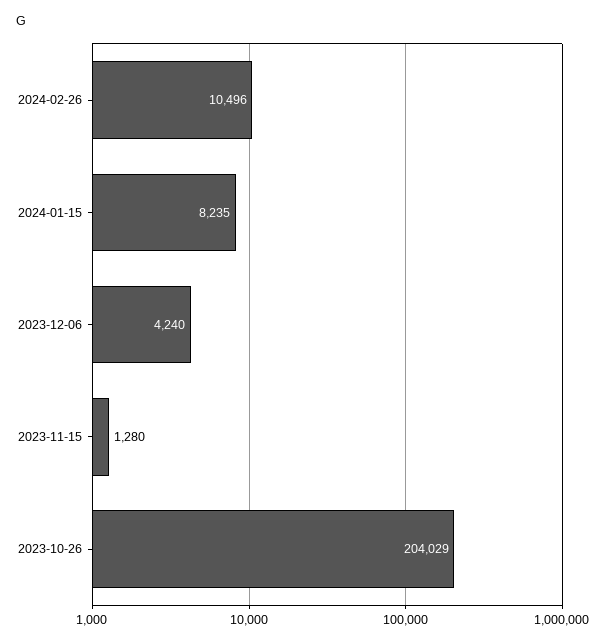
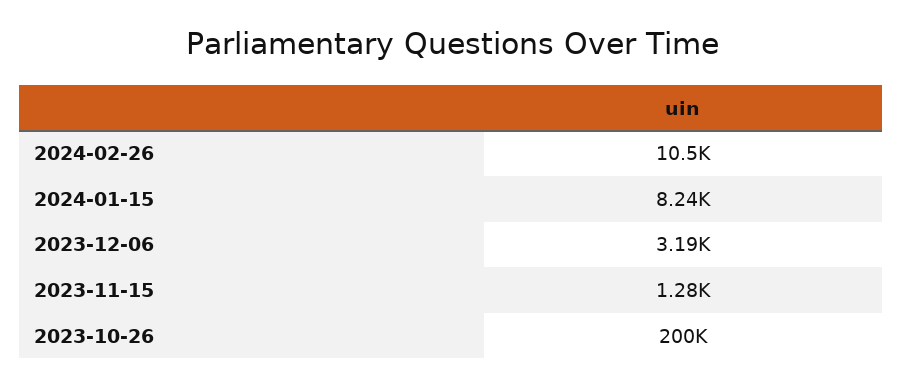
  {
    "2024-02-26": 10496,
    "2024-01-15": 8235,
-   "2023-12-06": 4240,
+   "2023-12-06": 3190,
    "2023-11-15": 1280,
-   "2023-10-26": 204029
+   "2023-10-26": 200000
  }

